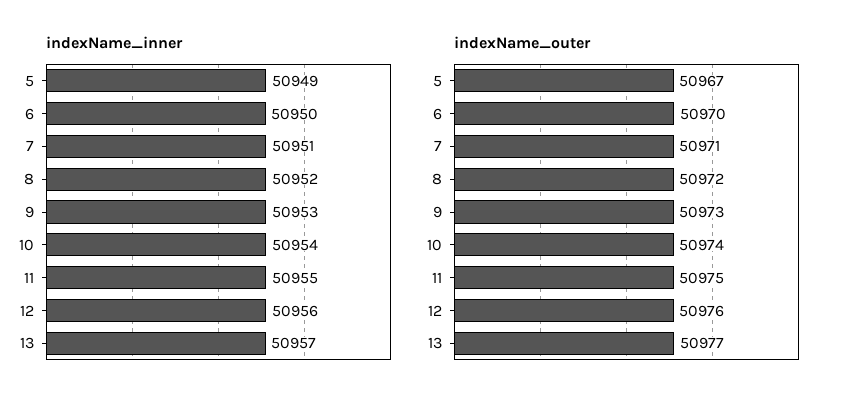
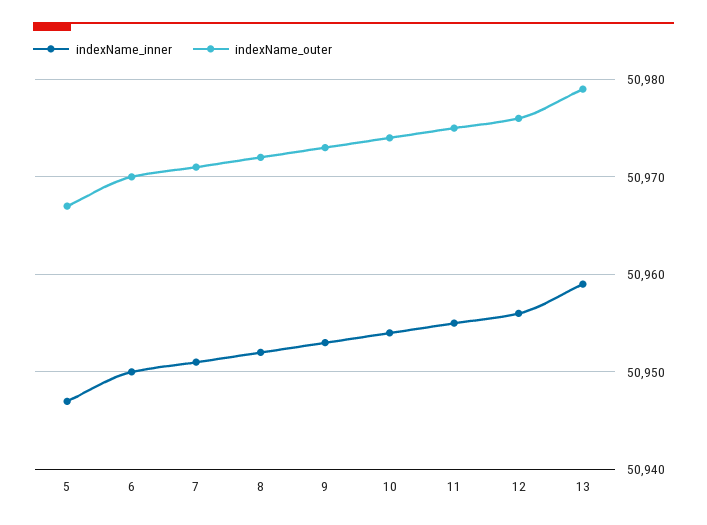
  {
    "indexName_inner": {
-     "5": 50949,
+     "5": 50947,
      "6": 50950,
      "7": 50951,
      "8": 50952,
      "9": 50953,
      "10": 50954,
      "11": 50955,
      "12": 50956,
-     "13": 50957
+     "13": 50959
    },
    "indexName_outer": {
      "5": 50967,
      "6": 50970,
      "7": 50971,
      "8": 50972,
      "9": 50973,
      "10": 50974,
      "11": 50975,
      "12": 50976,
-     "13": 50977
+     "13": 50979
    }
  }

